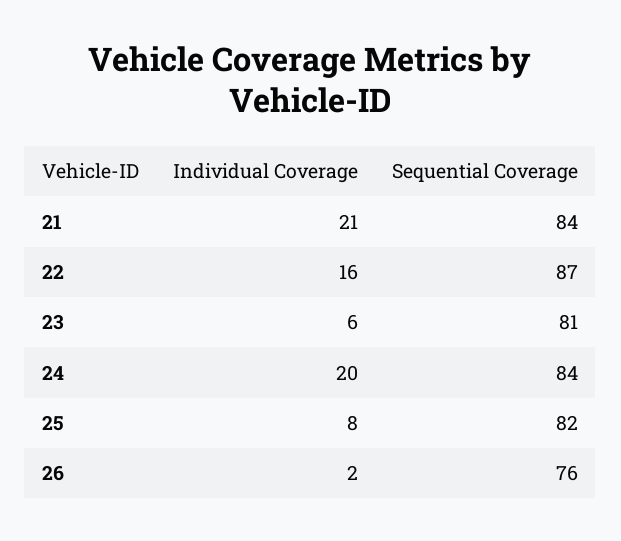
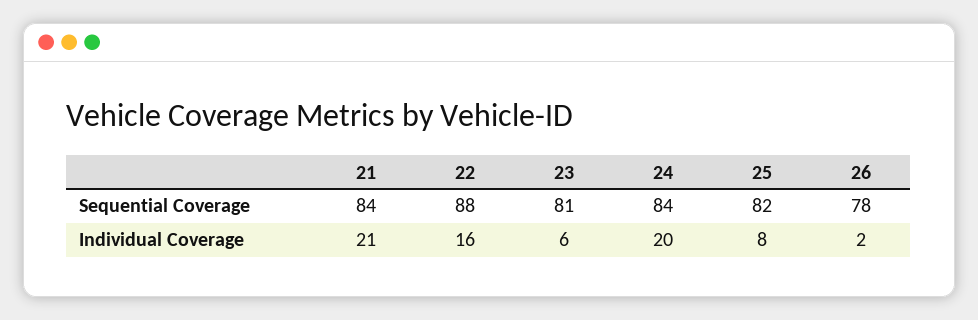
  {
    "Individual Coverage": {
      "21": 21,
      "22": 16,
      "23": 6,
      "24": 20,
      "25": 8,
      "26": 2
    },
    "Sequential Coverage": {
      "21": 84,
-     "22": 87,
+     "22": 88,
      "23": 81,
      "24": 84,
      "25": 82,
-     "26": 76
+     "26": 78
    }
  }

